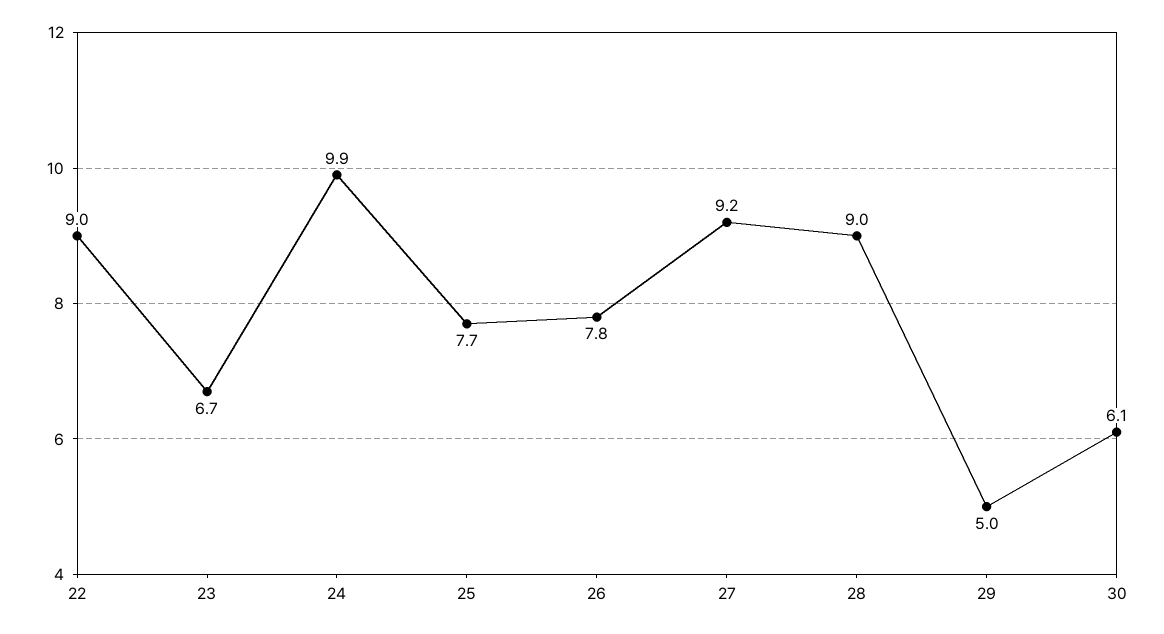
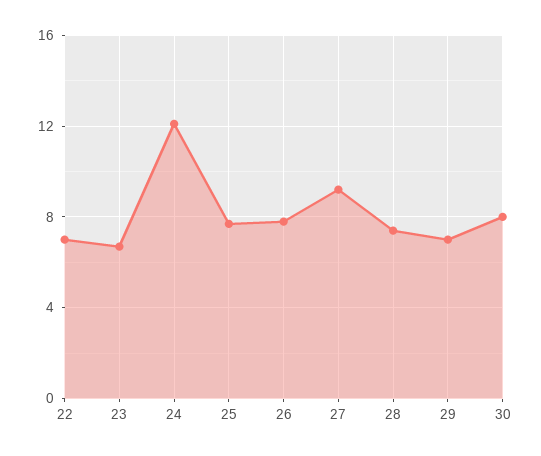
  {
-   "22": 9,
+   "22": 7,
    "23": 6.7,
-   "24": 9.9,
+   "24": 12,
    "25": 7.7,
    "26": 7.8,
    "27": 9.2,
-   "28": 9,
+   "28": 7.5,
-   "29": 5,
+   "29": 7,
-   "30": 6.1
+   "30": 8
  }

